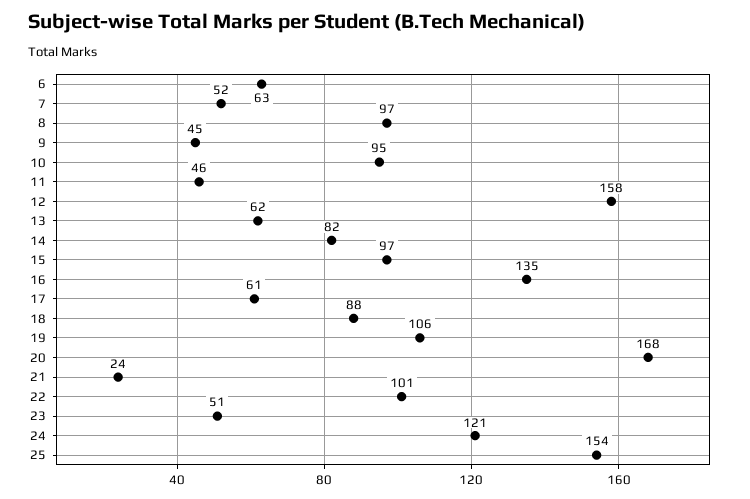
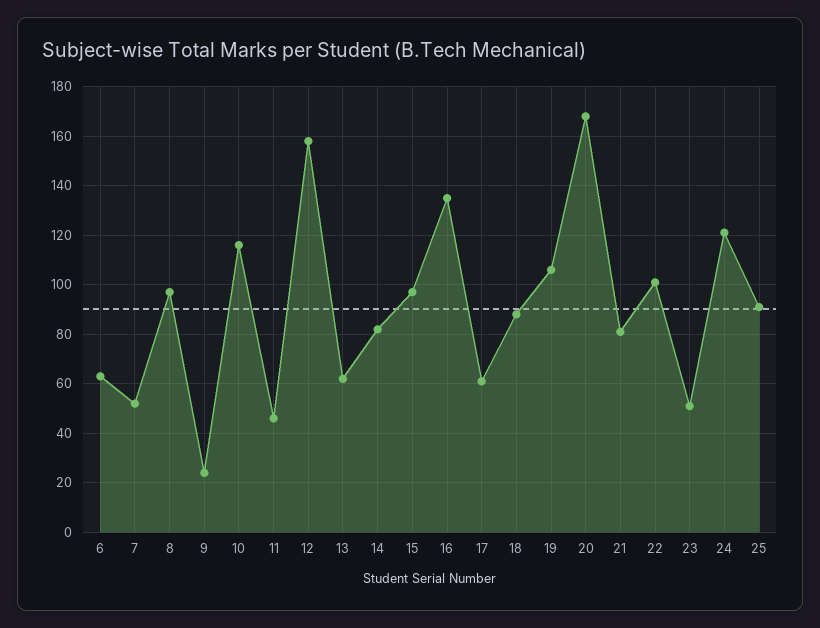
  {
    "6": 63,
    "7": 52,
    "8": 97,
-   "9": 45,
+   "9": 25,
-   "10": 95,
+   "10": 115,
    "11": 46,
    "12": 158,
    "13": 62,
    "14": 82,
    "15": 97,
    "16": 135,
    "17": 61,
    "18": 88,
    "19": 106,
    "20": 168,
-   "21": 24,
+   "21": 80,
    "22": 101,
    "23": 51,
    "24": 121,
-   "25": 154
+   "25": 90
  }

